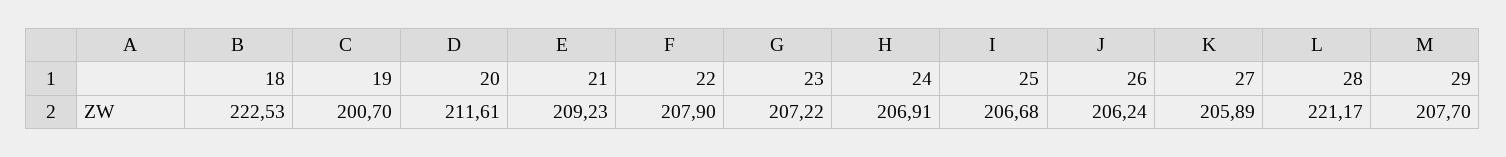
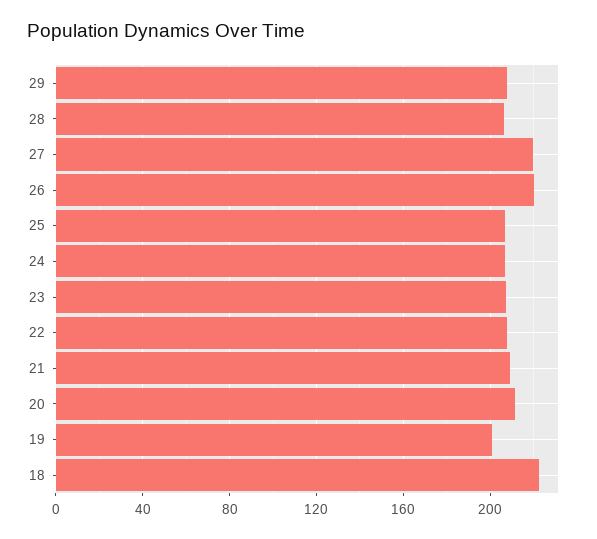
  {
    "18": 222.53,
    "19": 200.7,
    "20": 211.61,
    "21": 209.23,
    "22": 207.9,
    "23": 207.22,
    "24": 206.91,
    "25": 206.68,
-   "26": 206.24,
+   "26": 220,
-   "27": 205.89,
+   "27": 220,
-   "28": 221.17,
+   "28": 205,
    "29": 207.7
  }

